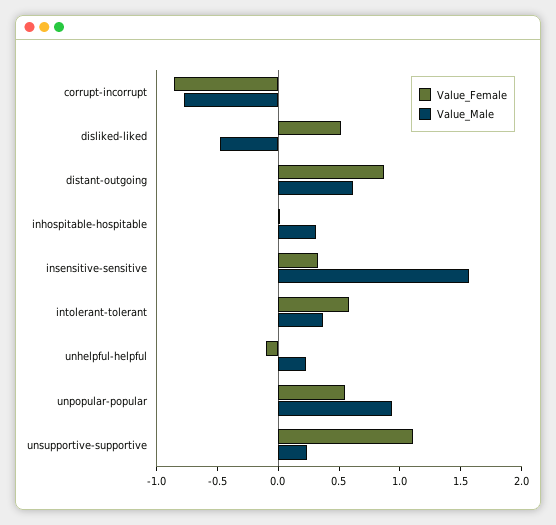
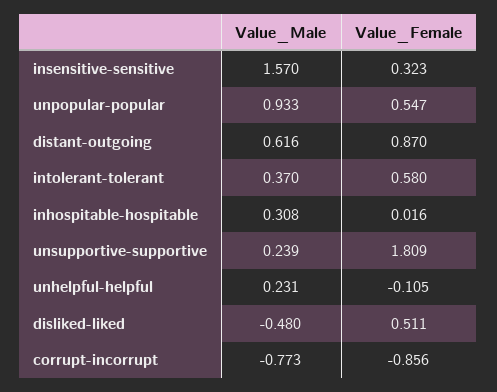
  {
    "Value_Female": {
      "corrupt-incorrupt": -0.856,
      "disliked-liked": 0.511,
      "distant-outgoing": 0.87,
      "inhospitable-hospitable": 0.016,
      "insensitive-sensitive": 0.323,
      "intolerant-tolerant": 0.58,
      "unhelpful-helpful": -0.105,
      "unpopular-popular": 0.547,
-     "unsupportive-supportive": 1.1
+     "unsupportive-supportive": 1.809
    },
    "Value_Male": {
      "corrupt-incorrupt": -0.773,
      "disliked-liked": -0.48,
      "distant-outgoing": 0.616,
      "inhospitable-hospitable": 0.308,
      "insensitive-sensitive": 1.57,
      "intolerant-tolerant": 0.37,
      "unhelpful-helpful": 0.231,
      "unpopular-popular": 0.933,
      "unsupportive-supportive": 0.239
    }
  }

